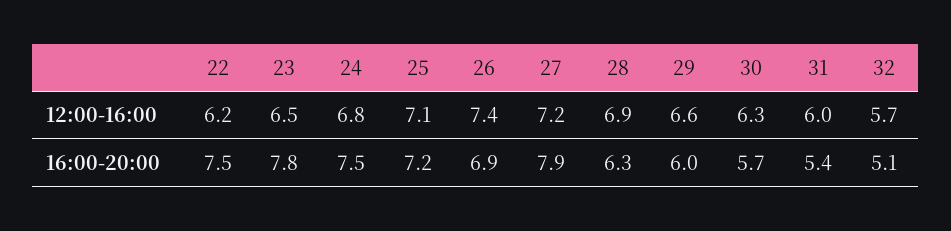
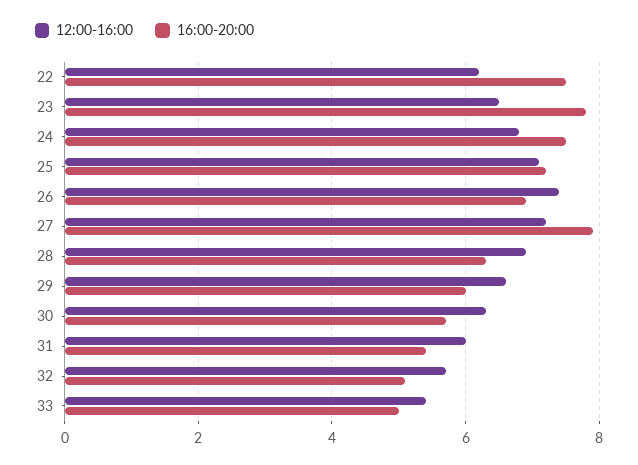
  {
    "12:00-16:00": {
      "22": 6.2,
      "23": 6.5,
      "24": 6.8,
      "25": 7.1,
      "26": 7.4,
      "27": 7.2,
      "28": 6.9,
      "29": 6.6,
      "30": 6.3,
      "31": 6,
-     "32": 5.7
+     "32": 5.7,
+     "33": 5.5
    },
    "16:00-20:00": {
      "22": 7.5,
      "23": 7.8,
      "24": 7.5,
      "25": 7.2,
      "26": 6.9,
      "27": 7.9,
      "28": 6.3,
      "29": 6,
      "30": 5.7,
      "31": 5.4,
-     "32": 5.1
+     "32": 5.1,
+     "33": 5
    }
  }

